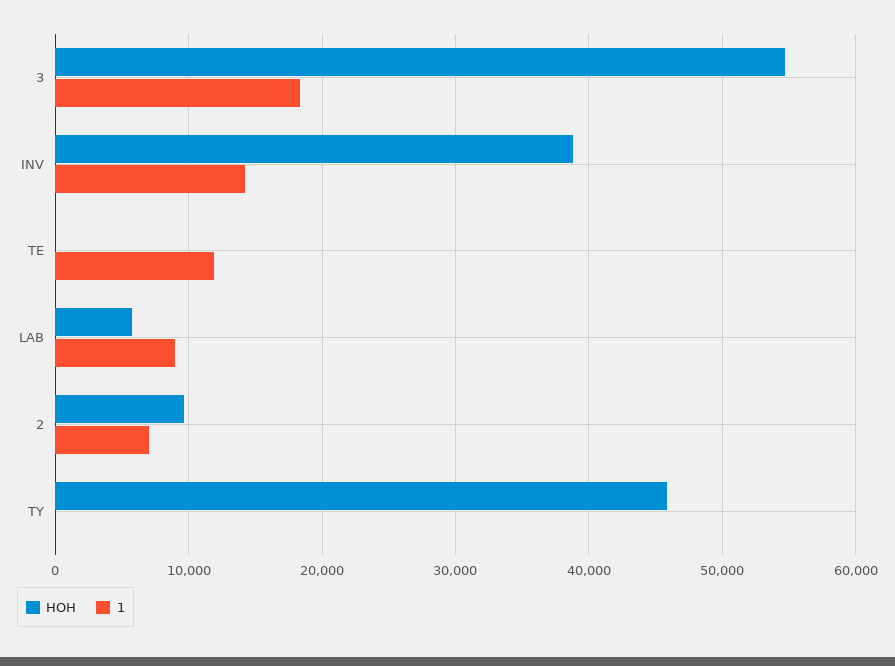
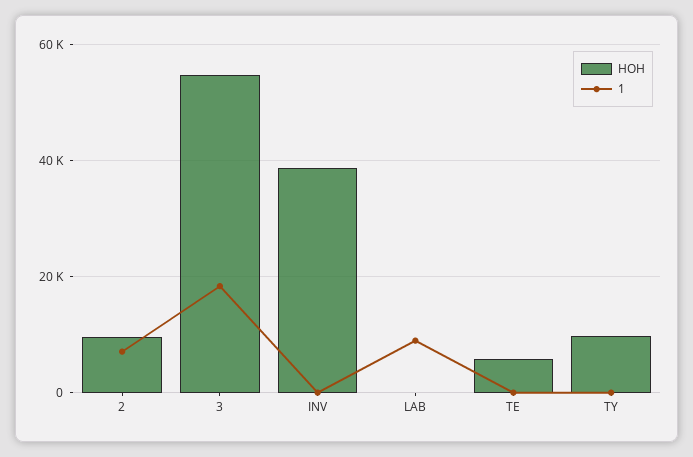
  {
    "HOH": {
      "3": 55000,
      "INV": 39000,
-     "TE": 0,
+     "TE": 6000,
-     "LAB": 6000,
+     "LAB": 0,
      "2": 10000,
-     "TY": 46000
+     "TY": 10000
    },
    "1": {
      "3": 18000,
-     "INV": 14000,
+     "INV": 0,
-     "TE": 12000,
+     "TE": 0,
      "LAB": 9000,
      "2": 7000,
      "TY": 0
    }
  }

